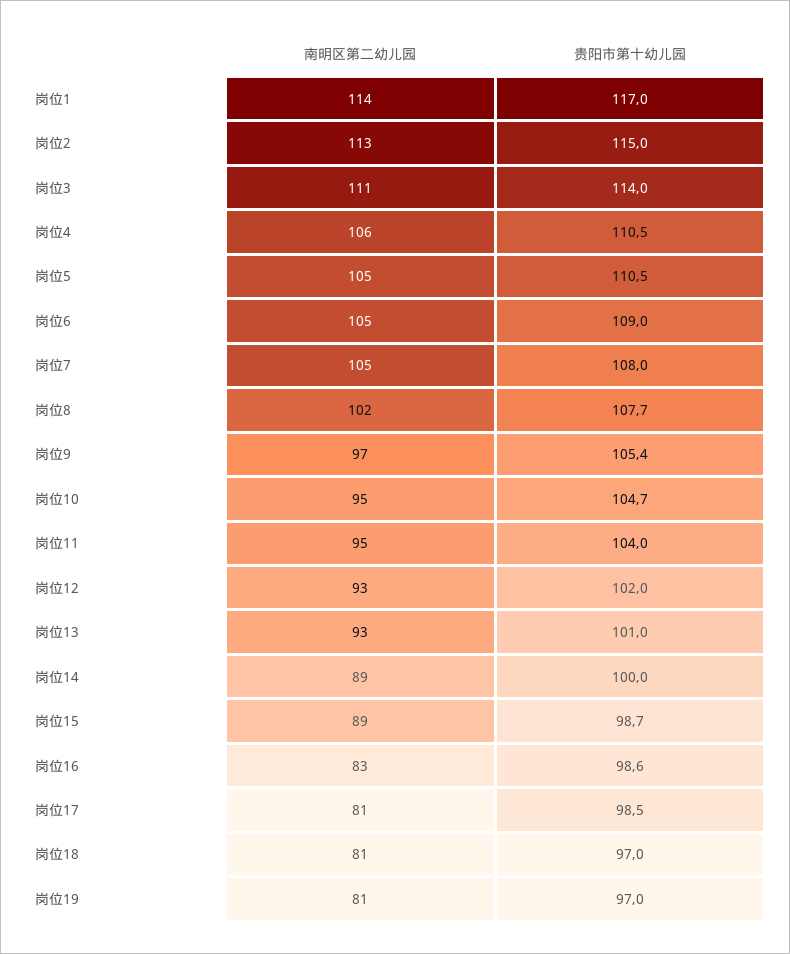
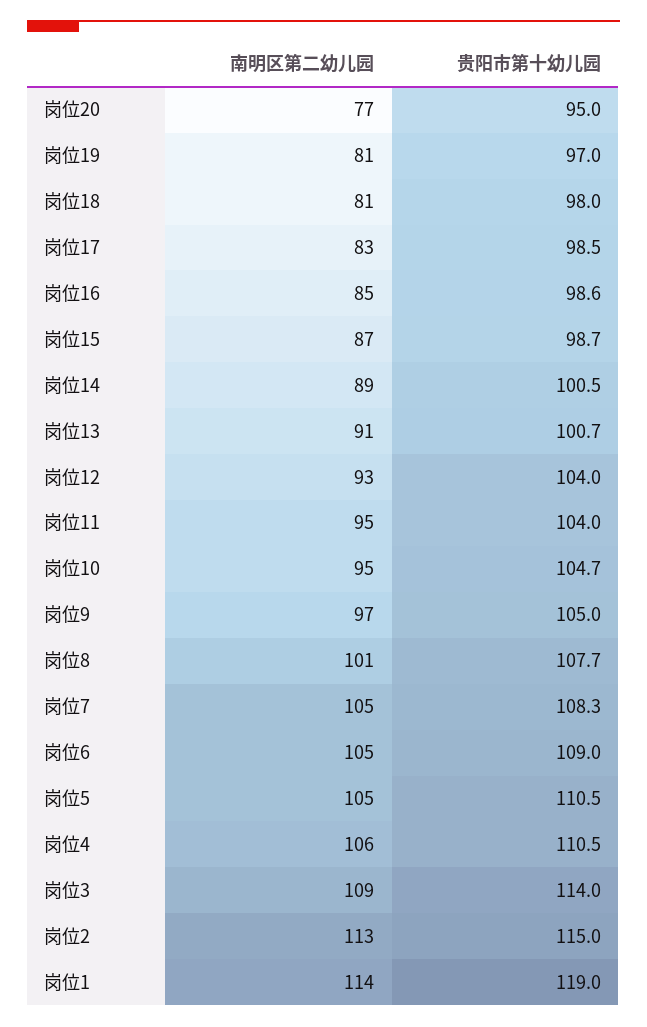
  {
    "南明区第二幼儿园": {
      "岗位1": 114,
      "岗位2": 113,
-     "岗位3": 111,
+     "岗位3": 109,
      "岗位4": 106,
      "岗位5": 105,
      "岗位6": 105,
      "岗位7": 105,
-     "岗位8": 102,
+     "岗位8": 101,
      "岗位9": 97,
      "岗位10": 95,
      "岗位11": 95,
      "岗位12": 93,
-     "岗位13": 93,
+     "岗位13": 91,
      "岗位14": 89,
-     "岗位15": 89,
+     "岗位15": 87,
-     "岗位16": 83,
+     "岗位16": 85,
-     "岗位17": 81,
+     "岗位17": 83,
      "岗位18": 81,
-     "岗位19": 81
+     "岗位19": 81,
+     "岗位20": 77
    },
    "贵阳市第十幼儿园": {
-     "岗位1": 117,
+     "岗位1": 119,
      "岗位2": 115,
      "岗位3": 114,
      "岗位4": 110.5,
      "岗位5": 110.5,
      "岗位6": 109,
-     "岗位7": 108,
+     "岗位7": 108.3,
      "岗位8": 107.7,
-     "岗位9": 105.4,
+     "岗位9": 105,
      "岗位10": 104.7,
      "岗位11": 104,
-     "岗位12": 102,
+     "岗位12": 104,
-     "岗位13": 101,
+     "岗位13": 100.7,
-     "岗位14": 100,
+     "岗位14": 100.5,
      "岗位15": 98.7,
      "岗位16": 98.6,
      "岗位17": 98.5,
-     "岗位18": 97,
+     "岗位18": 98,
-     "岗位19": 97
+     "岗位19": 97,
+     "岗位20": 95
    }
  }

